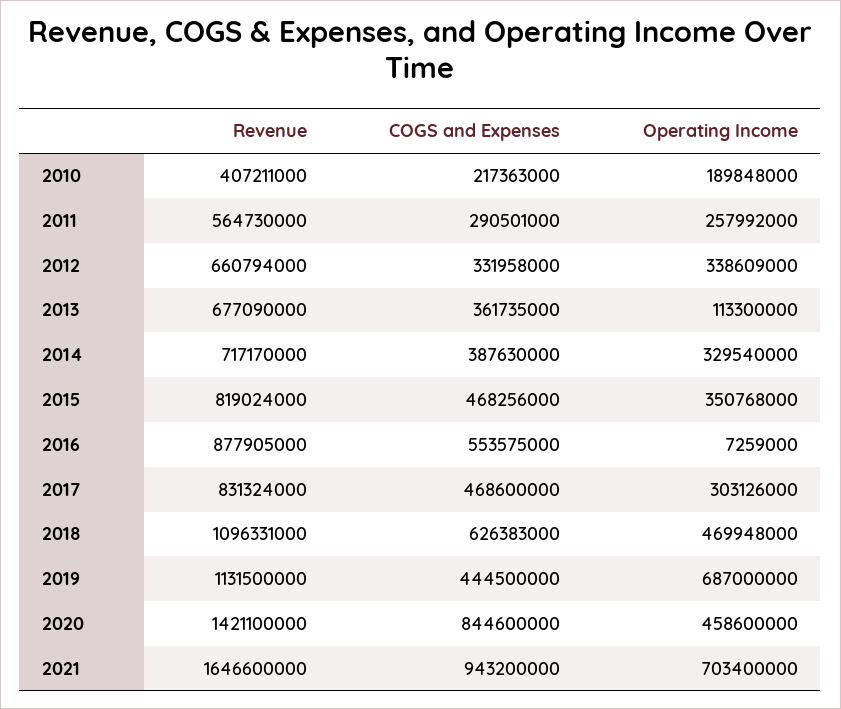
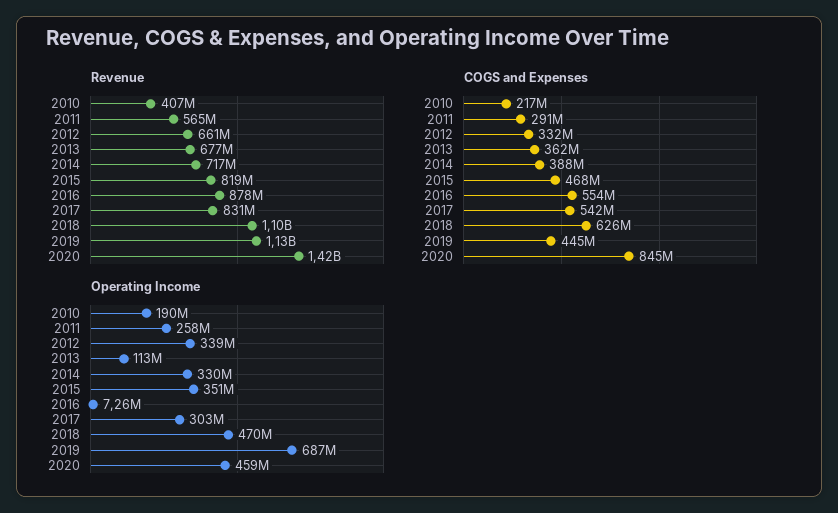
  {
    "Revenue": {
      "2010": 407211000,
      "2011": 564730000,
      "2012": 660794000,
      "2013": 677090000,
      "2014": 717170000,
      "2015": 819024000,
      "2016": 877905000,
      "2017": 831324000,
      "2018": 1096331000,
      "2019": 1131500000,
-     "2020": 1421100000,
+     "2020": 1421100000
-     "2021": 1646600000
    },
    "COGS and Expenses": {
      "2010": 217363000,
      "2011": 290501000,
      "2012": 331958000,
      "2013": 361735000,
      "2014": 387630000,
      "2015": 468256000,
      "2016": 553575000,
-     "2017": 468600000,
+     "2017": 542000000,
      "2018": 626383000,
      "2019": 444500000,
-     "2020": 844600000,
+     "2020": 844600000
-     "2021": 943200000
    },
    "Operating Income": {
      "2010": 189848000,
      "2011": 257992000,
      "2012": 338609000,
      "2013": 113300000,
      "2014": 329540000,
      "2015": 350768000,
      "2016": 7259000,
      "2017": 303126000,
      "2018": 469948000,
      "2019": 687000000,
-     "2020": 458600000,
+     "2020": 458600000
-     "2021": 703400000
    }
  }

